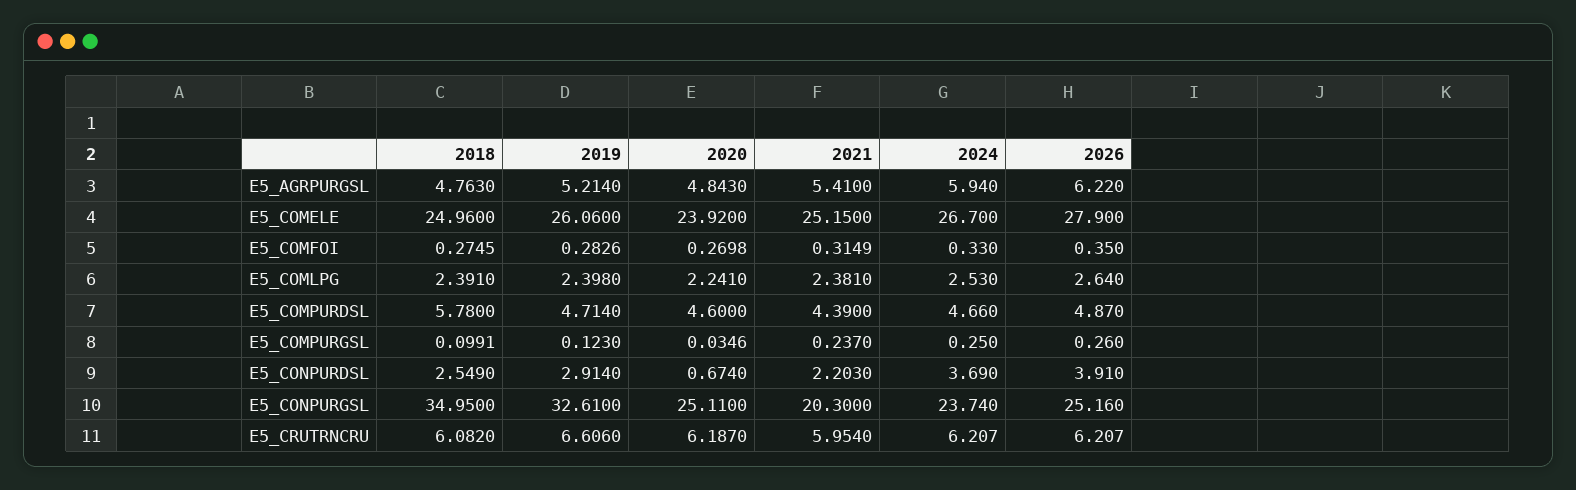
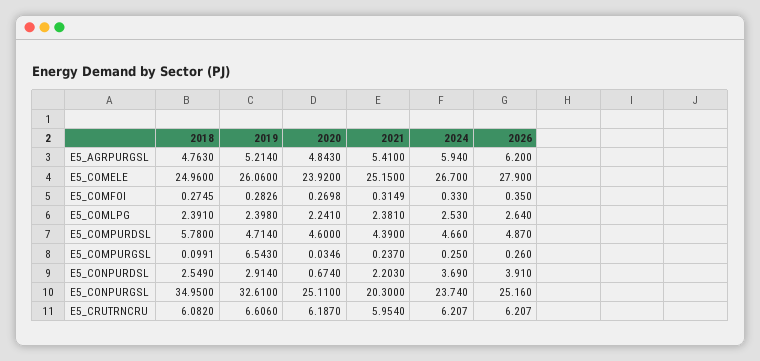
  {
    "2018": {
      "E5_AGRPURGSL": 4.763,
      "E5_COMELE": 24.96,
      "E5_COMFOI": 0.2745,
      "E5_COMLPG": 2.391,
      "E5_COMPURDSL": 5.78,
      "E5_COMPURGSL": 0.0991,
      "E5_CONPURDSL": 2.549,
      "E5_CONPURGSL": 34.95,
      "E5_CRUTRNCRU": 6.082
    },
    "2019": {
      "E5_AGRPURGSL": 5.214,
      "E5_COMELE": 26.06,
      "E5_COMFOI": 0.2826,
      "E5_COMLPG": 2.398,
      "E5_COMPURDSL": 4.714,
-     "E5_COMPURGSL": 0.123,
+     "E5_COMPURGSL": 6.543,
      "E5_CONPURDSL": 2.914,
      "E5_CONPURGSL": 32.61,
      "E5_CRUTRNCRU": 6.606
    },
    "2020": {
      "E5_AGRPURGSL": 4.843,
      "E5_COMELE": 23.92,
      "E5_COMFOI": 0.2698,
      "E5_COMLPG": 2.241,
      "E5_COMPURDSL": 4.6,
      "E5_COMPURGSL": 0.0346,
      "E5_CONPURDSL": 0.674,
      "E5_CONPURGSL": 25.11,
      "E5_CRUTRNCRU": 6.187
    },
    "2021": {
      "E5_AGRPURGSL": 5.41,
      "E5_COMELE": 25.15,
      "E5_COMFOI": 0.3149,
      "E5_COMLPG": 2.381,
      "E5_COMPURDSL": 4.39,
      "E5_COMPURGSL": 0.237,
      "E5_CONPURDSL": 2.203,
      "E5_CONPURGSL": 20.3,
      "E5_CRUTRNCRU": 5.954
    },
    "2024": {
      "E5_AGRPURGSL": 5.94,
      "E5_COMELE": 26.7,
      "E5_COMFOI": 0.33,
      "E5_COMLPG": 2.53,
      "E5_COMPURDSL": 4.66,
      "E5_COMPURGSL": 0.25,
      "E5_CONPURDSL": 3.69,
      "E5_CONPURGSL": 23.74,
      "E5_CRUTRNCRU": 6.207
    },
    "2026": {
-     "E5_AGRPURGSL": 6.22,
+     "E5_AGRPURGSL": 6.2,
      "E5_COMELE": 27.9,
      "E5_COMFOI": 0.35,
      "E5_COMLPG": 2.64,
      "E5_COMPURDSL": 4.87,
      "E5_COMPURGSL": 0.26,
      "E5_CONPURDSL": 3.91,
      "E5_CONPURGSL": 25.16,
      "E5_CRUTRNCRU": 6.207
    }
  }

